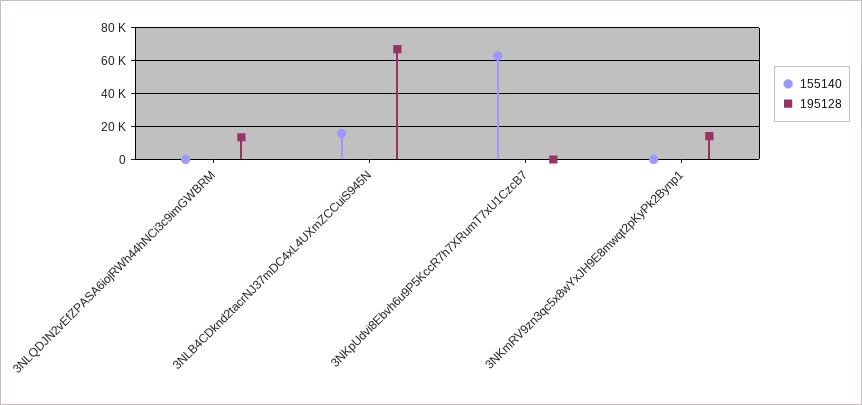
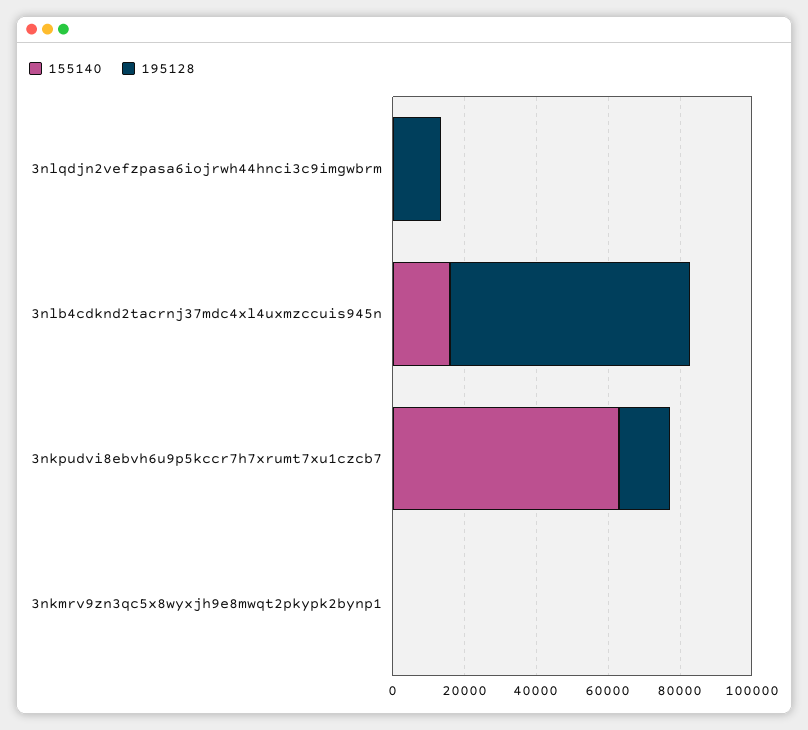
  {
    "155140": {
      "3NLQDJN2vEfZPASA6iojRWh44hNCi3c9imGWBRM": 0,
      "3NLB4CDknd2tacrNJ37mDC4xL4UXmZCCuiS945N": 15000,
      "3NKpUdvi8Ebvh6u9P5KccR7h7XRumT7xU1CzcB7": 65000,
      "3NKmRV9zn3qc5x8wYxJH9E8mwqt2pKyPk2Bynp1": 0
    },
    "195128": {
      "3NLQDJN2vEfZPASA6iojRWh44hNCi3c9imGWBRM": 15000,
      "3NLB4CDknd2tacrNJ37mDC4xL4UXmZCCuiS945N": 65000,
-     "3NKpUdvi8Ebvh6u9P5KccR7h7XRumT7xU1CzcB7": 0,
+     "3NKpUdvi8Ebvh6u9P5KccR7h7XRumT7xU1CzcB7": 15000,
-     "3NKmRV9zn3qc5x8wYxJH9E8mwqt2pKyPk2Bynp1": 15000
+     "3NKmRV9zn3qc5x8wYxJH9E8mwqt2pKyPk2Bynp1": 0
    }
  }

